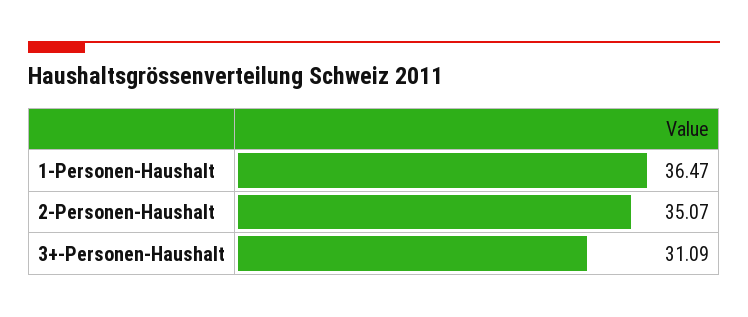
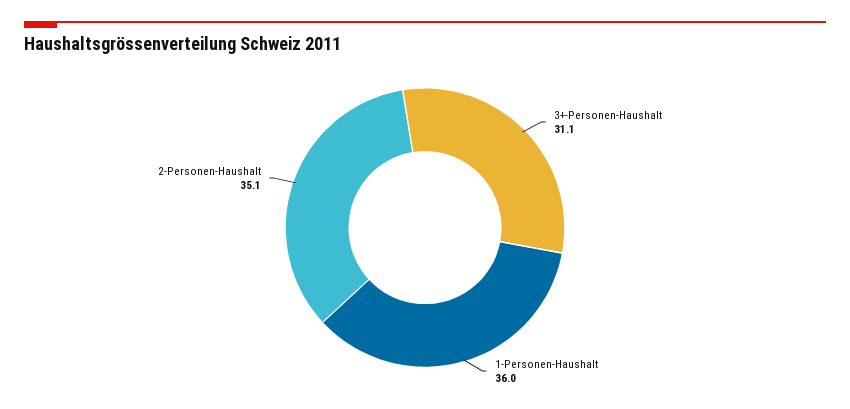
  {
-   "1-Personen-Haushalt": 36.47,
+   "1-Personen-Haushalt": 36,
    "2-Personen-Haushalt": 35.07,
    "3+-Personen-Haushalt": 31.09
  }

